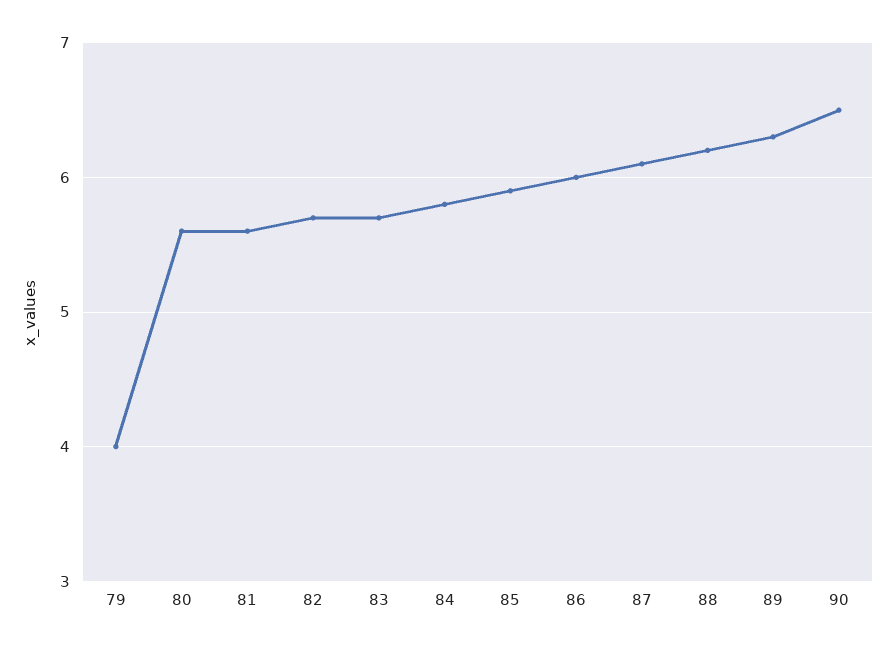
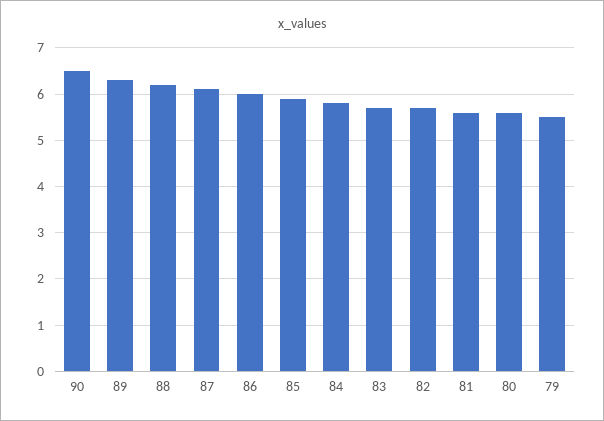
  {
-   "79": 4,
+   "79": 5.5,
    "80": 5.6,
    "81": 5.6,
    "82": 5.7,
    "83": 5.7,
    "84": 5.8,
    "85": 5.9,
    "86": 6,
    "87": 6.1,
    "88": 6.2,
    "89": 6.3,
    "90": 6.5
  }

